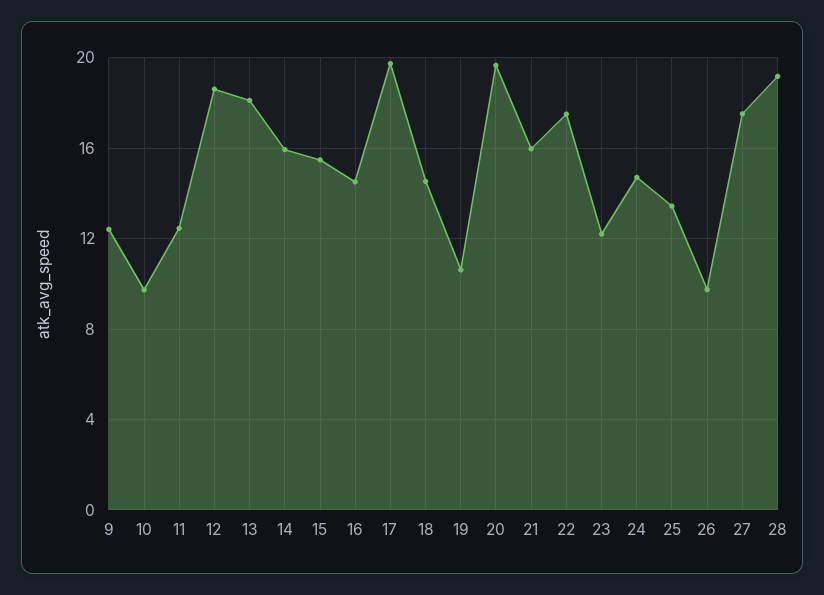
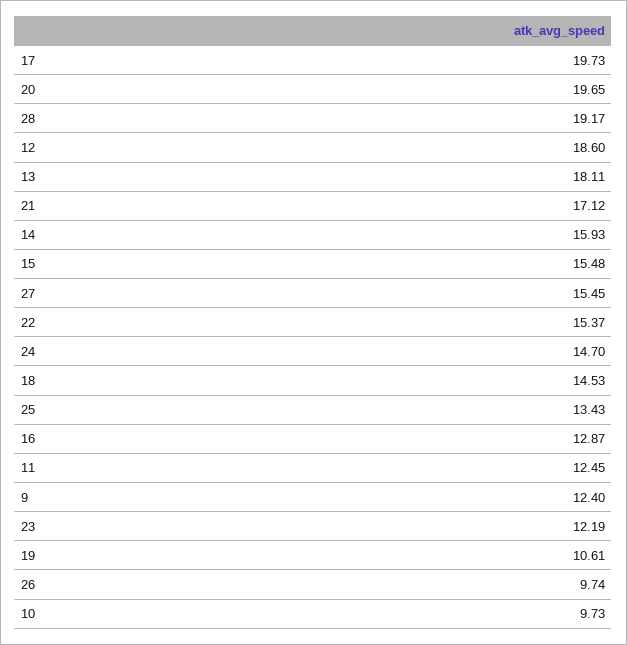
  {
    "9": 12.4,
    "10": 9.73,
    "11": 12.45,
    "12": 18.6,
    "13": 18.11,
    "14": 15.93,
    "15": 15.48,
-   "16": 14.5,
+   "16": 12.87,
    "17": 19.73,
    "18": 14.53,
    "19": 10.61,
    "20": 19.65,
-   "21": 16,
+   "21": 17.12,
-   "22": 17.5,
+   "22": 15.37,
    "23": 12.19,
    "24": 14.7,
    "25": 13.43,
    "26": 9.74,
-   "27": 17.5,
+   "27": 15.45,
    "28": 19.17
  }

